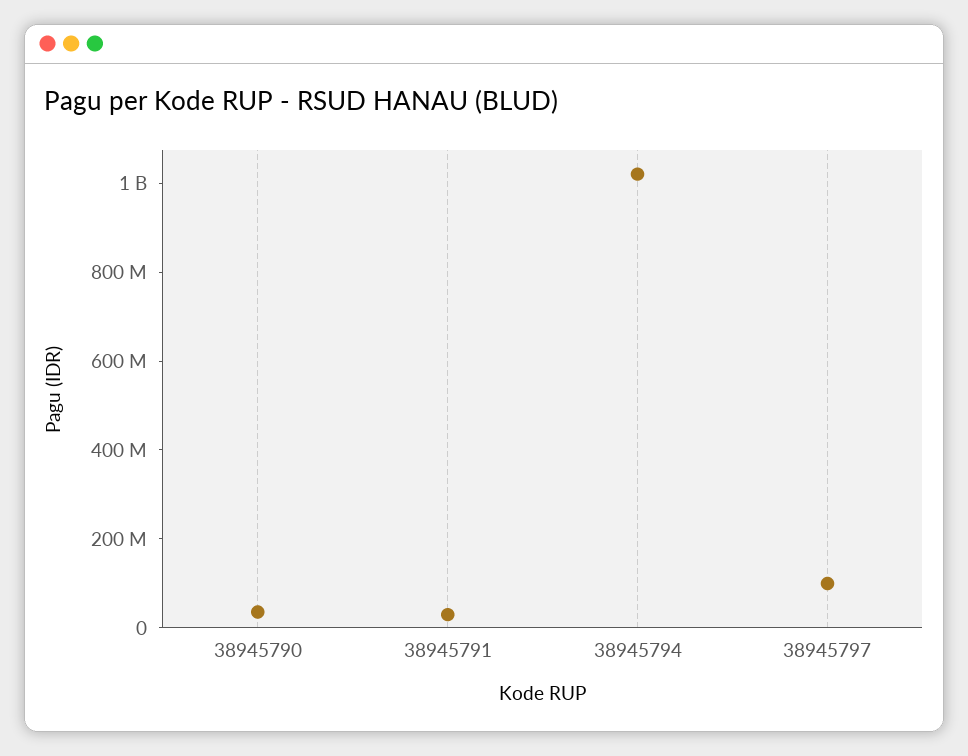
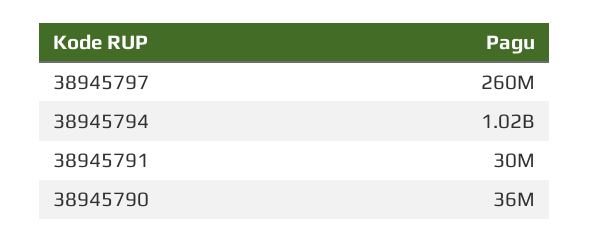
  {
    "38945790": 36000000,
    "38945791": 30000000,
    "38945794": 1020000000,
-   "38945797": 100000000
+   "38945797": 260000000
  }

